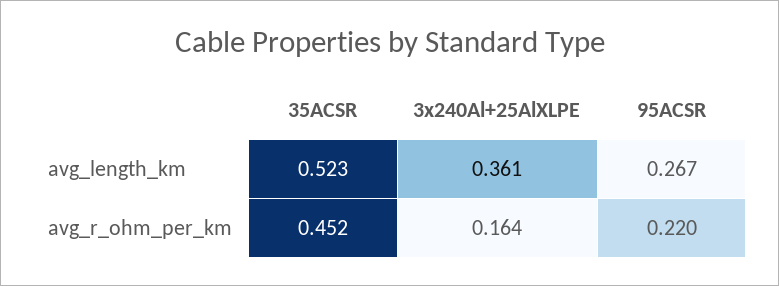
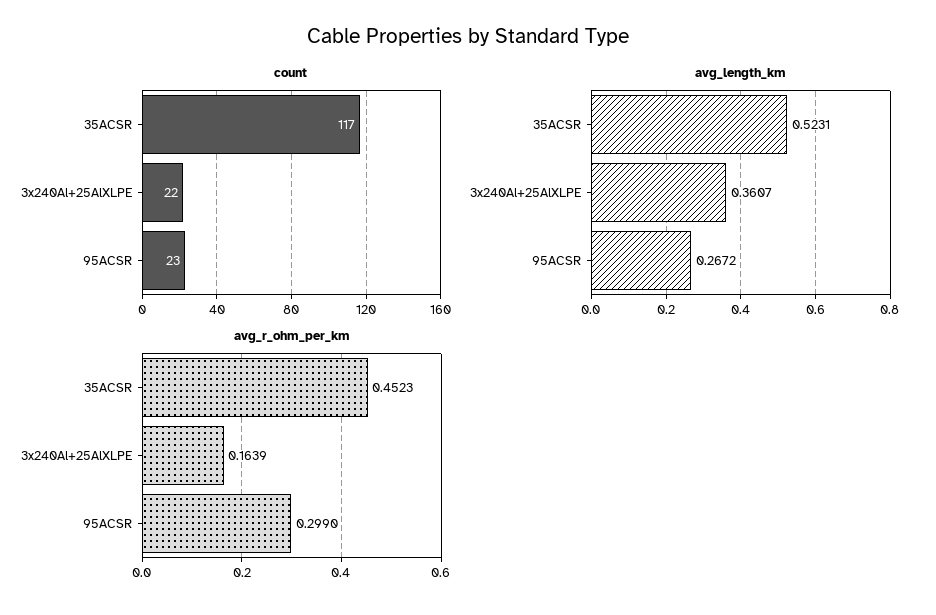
  {
    "avg_length_km": {
      "35ACSR": 0.5231,
      "3x240Al+25AlXLPE": 0.3607,
      "95ACSR": 0.2672
    },
    "avg_r_ohm_per_km": {
      "35ACSR": 0.4523,
      "3x240Al+25AlXLPE": 0.1639,
-     "95ACSR": 0.22
+     "95ACSR": 0.299
-   }
+   },
+   "count": {
+     "35ACSR": 117,
+     "3x240Al+25AlXLPE": 22,
+     "95ACSR": 23
+   }
  }

